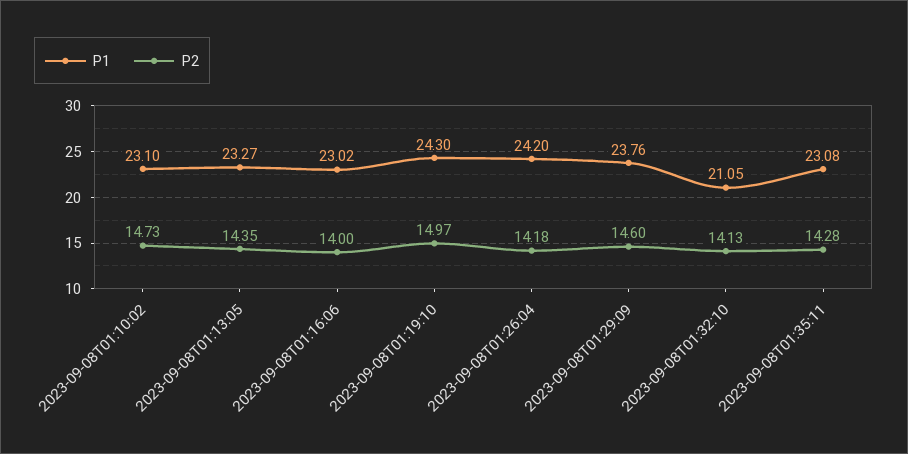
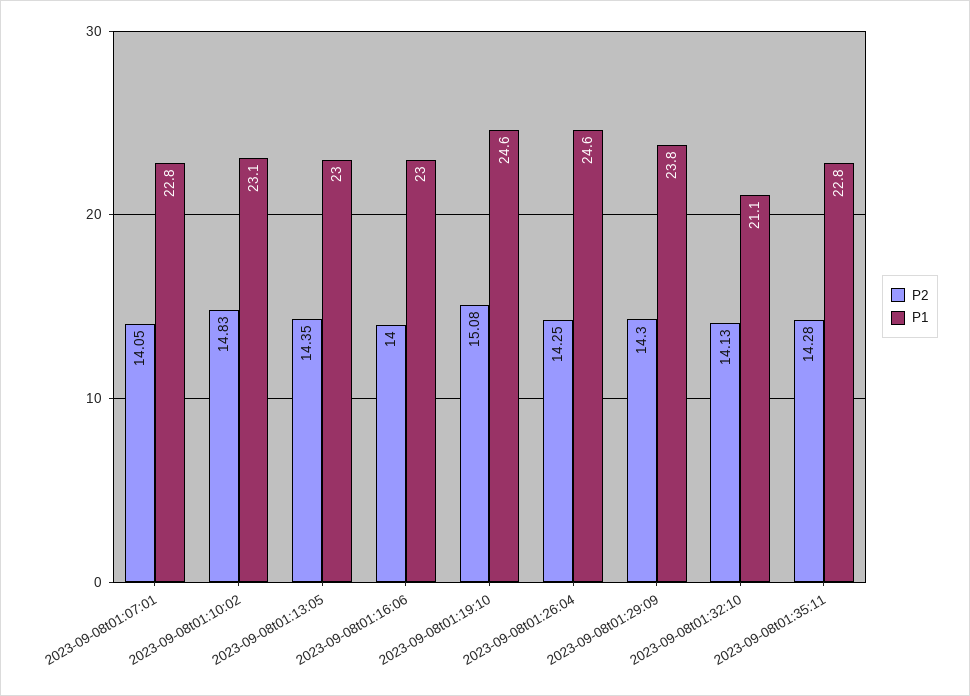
  {
    "P1": {
      "2023-09-08T01:10:02": 23.1,
-     "2023-09-08T01:13:05": 23.27,
+     "2023-09-08T01:13:05": 23,
      "2023-09-08T01:16:06": 23.02,
-     "2023-09-08T01:19:10": 24.3,
+     "2023-09-08T01:19:10": 24.6,
-     "2023-09-08T01:26:04": 24.2,
+     "2023-09-08T01:26:04": 24.6,
      "2023-09-08T01:29:09": 23.76,
      "2023-09-08T01:32:10": 21.05,
-     "2023-09-08T01:35:11": 23.08
+     "2023-09-08T01:35:11": 22.8,
+     "2023-09-08t01:07:01": 22.8
    },
    "P2": {
-     "2023-09-08T01:10:02": 14.73,
+     "2023-09-08T01:10:02": 14.83,
      "2023-09-08T01:13:05": 14.35,
      "2023-09-08T01:16:06": 14,
-     "2023-09-08T01:19:10": 14.97,
+     "2023-09-08T01:19:10": 15.08,
-     "2023-09-08T01:26:04": 14.18,
+     "2023-09-08T01:26:04": 14.25,
-     "2023-09-08T01:29:09": 14.6,
+     "2023-09-08T01:29:09": 14.3,
      "2023-09-08T01:32:10": 14.13,
-     "2023-09-08T01:35:11": 14.28
+     "2023-09-08T01:35:11": 14.28,
+     "2023-09-08t01:07:01": 14.05
    }
  }

